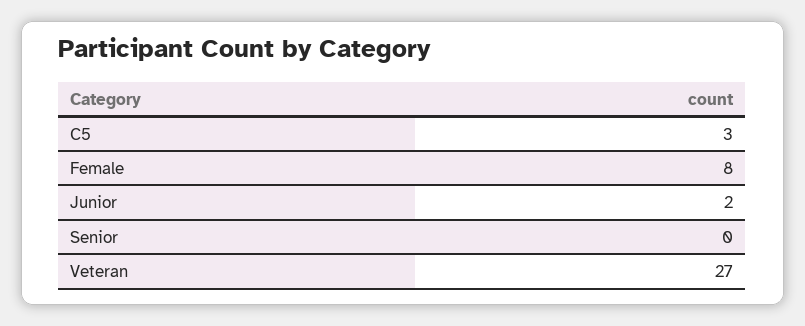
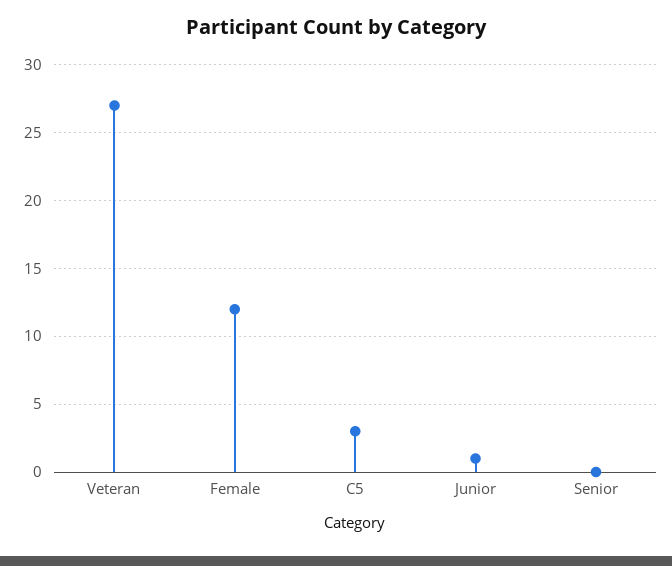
  {
    "C5": 3,
-   "Female": 8,
+   "Female": 12,
-   "Junior": 2,
+   "Junior": 1,
    "Senior": 0,
    "Veteran": 27
  }

